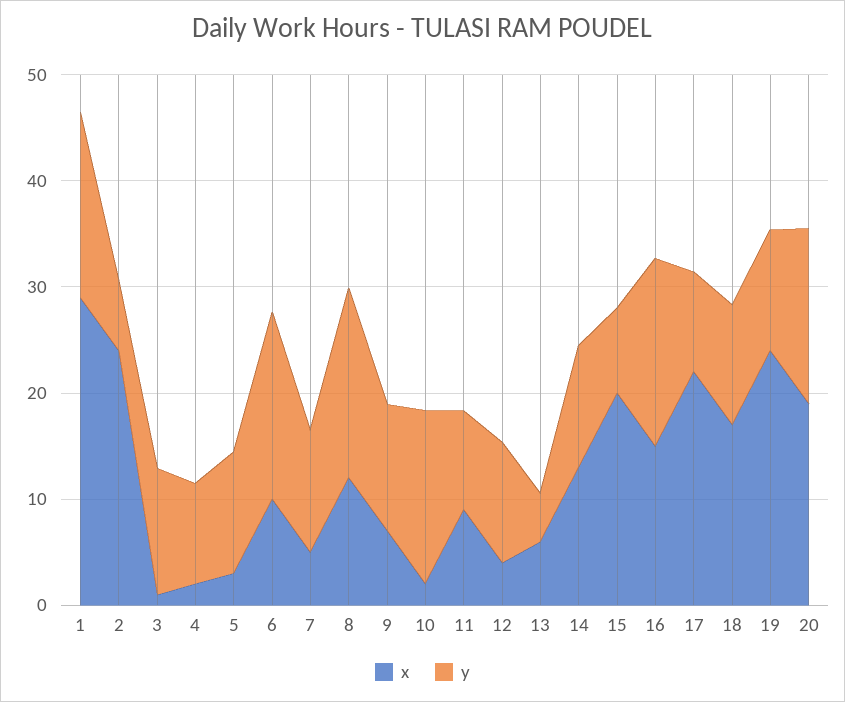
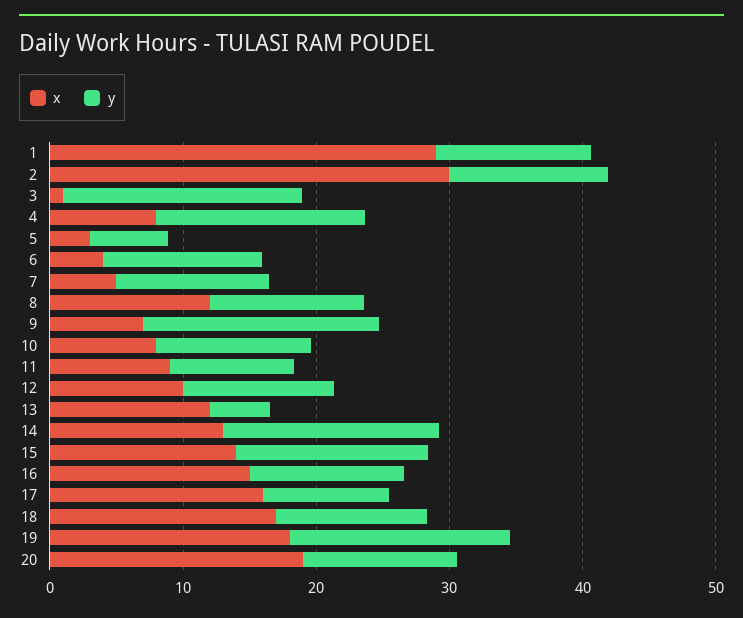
  {
    "x": {
      "1": 30,
-     "2": 24,
+     "2": 30,
      "3": 2,
-     "4": 2,
+     "4": 8,
      "5": 4,
-     "6": 10,
+     "6": 4,
      "7": 6,
      "8": 12,
      "9": 8,
-     "10": 2,
+     "10": 8,
      "11": 10,
-     "12": 4,
+     "12": 10,
-     "13": 6,
+     "13": 12,
      "14": 14,
-     "15": 20,
+     "15": 14,
      "16": 16,
-     "17": 22,
+     "17": 16,
      "18": 18,
-     "19": 24,
+     "19": 18,
      "20": 20
    },
    "y": {
-     "1": 18,
+     "1": 12,
-     "2": 6,
+     "2": 12,
-     "3": 12,
+     "3": 18,
-     "4": 10,
+     "4": 16,
-     "5": 12,
+     "5": 6,
-     "6": 18,
+     "6": 12,
      "7": 12,
-     "8": 18,
+     "8": 12,
-     "9": 12,
+     "9": 18,
-     "10": 16,
+     "10": 12,
      "11": 10,
      "12": 12,
      "13": 4,
-     "14": 12,
+     "14": 16,
-     "15": 8,
+     "15": 14,
-     "16": 18,
+     "16": 12,
      "17": 10,
      "18": 12,
-     "19": 12,
+     "19": 16,
-     "20": 16
+     "20": 12
    }
  }

